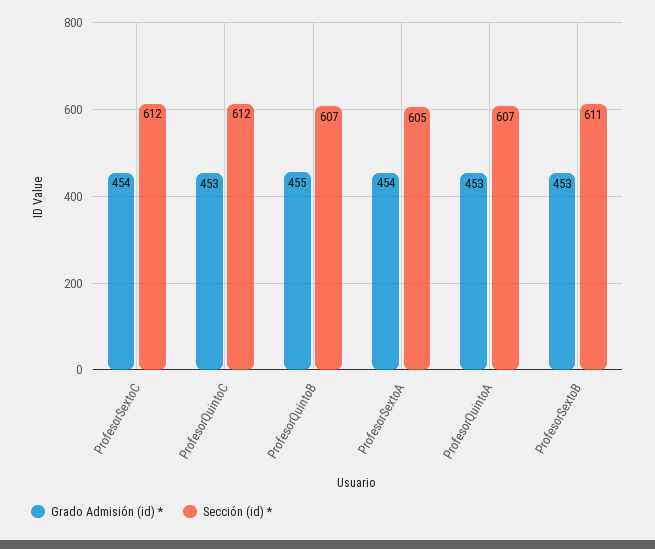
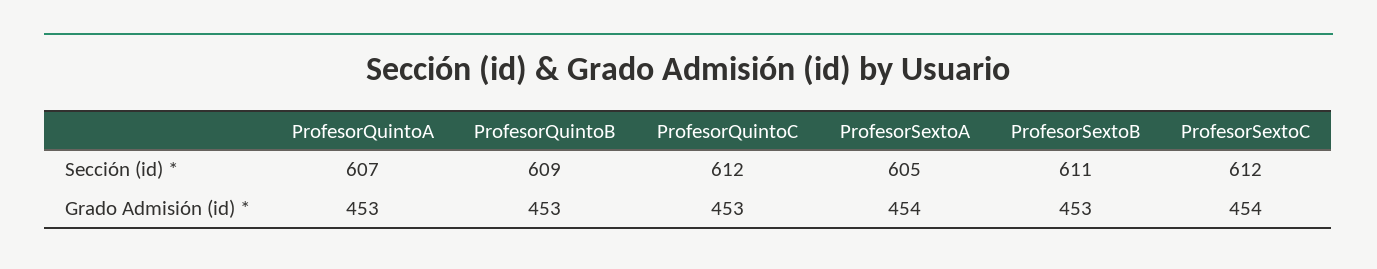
  {
    "Grado Admisión (id) *": {
      "ProfesorSextoC": 454,
      "ProfesorQuintoC": 453,
-     "ProfesorQuintoB": 455,
+     "ProfesorQuintoB": 453,
      "ProfesorSextoA": 454,
      "ProfesorQuintoA": 453,
      "ProfesorSextoB": 453
    },
    "Sección (id) *": {
      "ProfesorSextoC": 612,
      "ProfesorQuintoC": 612,
-     "ProfesorQuintoB": 607,
+     "ProfesorQuintoB": 609,
      "ProfesorSextoA": 605,
      "ProfesorQuintoA": 607,
      "ProfesorSextoB": 611
    }
  }

